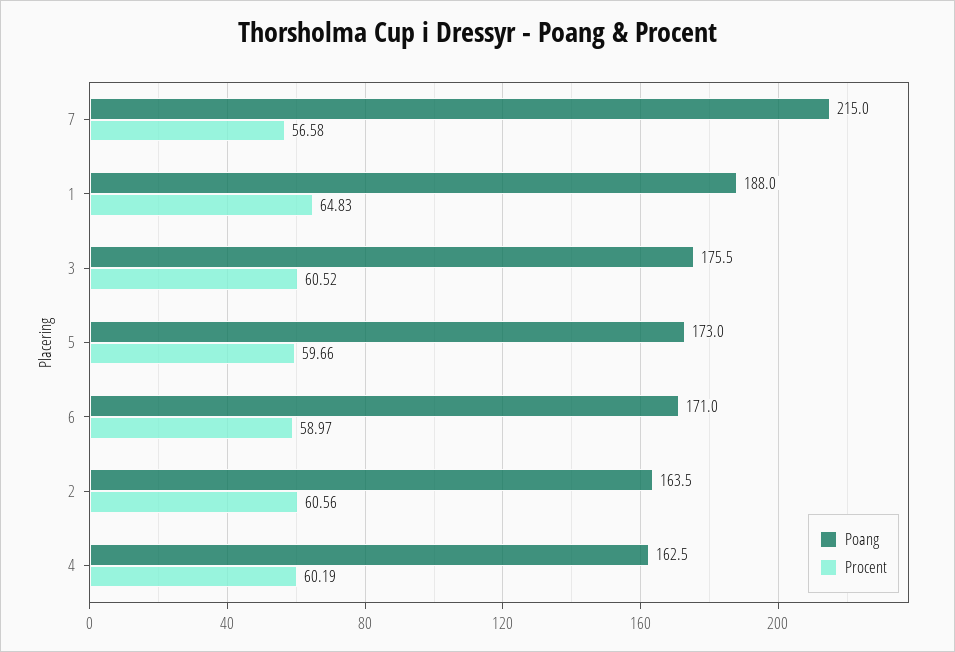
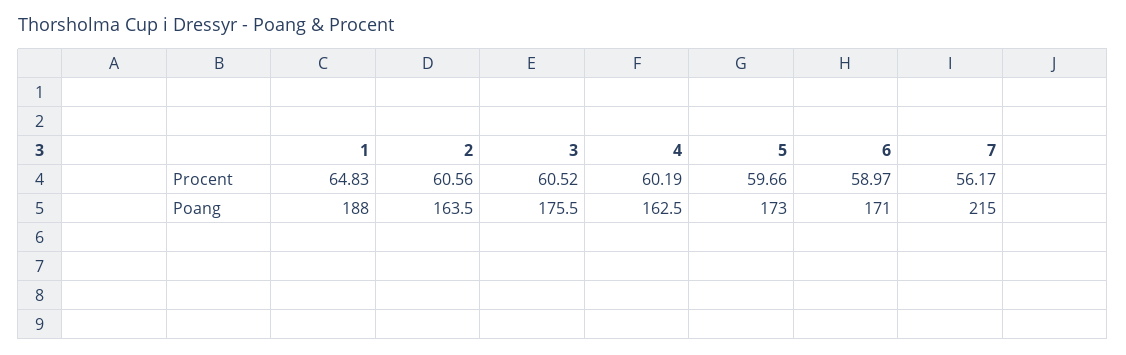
  {
    "Poang": {
      "7": 215,
      "1": 188,
      "3": 175.5,
      "5": 173,
      "6": 171,
      "2": 163.5,
      "4": 162.5
    },
    "Procent": {
-     "7": 56.58,
+     "7": 56.17,
      "1": 64.83,
      "3": 60.52,
      "5": 59.66,
      "6": 58.97,
      "2": 60.56,
      "4": 60.19
    }
  }

